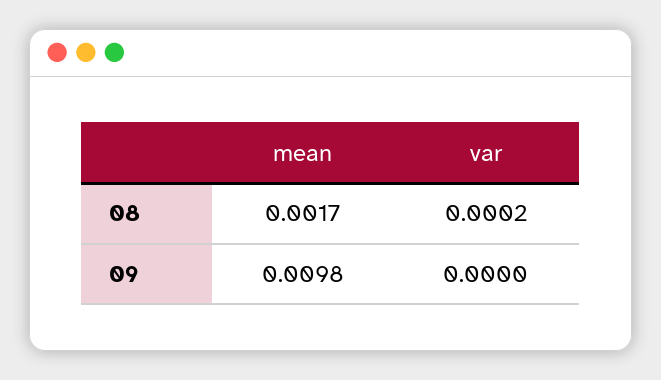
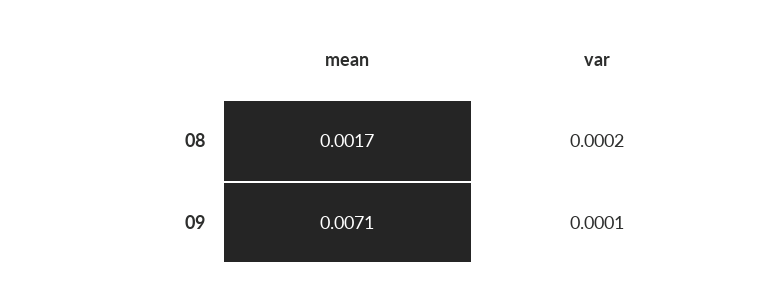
  {
    "mean": {
      "08": 0.0017,
-     "09": 0.0098
+     "09": 0.0071
    },
    "var": {
      "08": 0.0002,
-     "09": 0
+     "09": 0.0001
    }
  }

